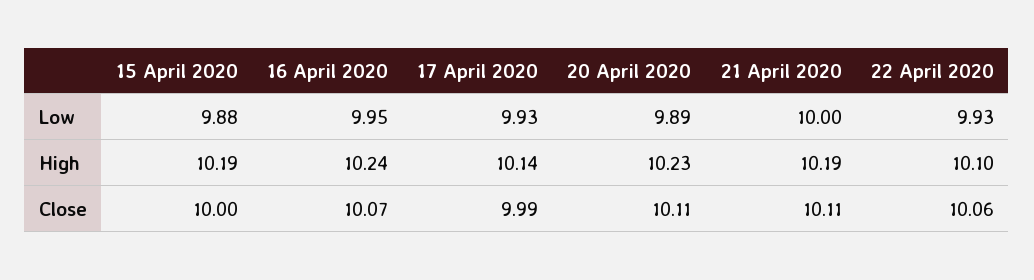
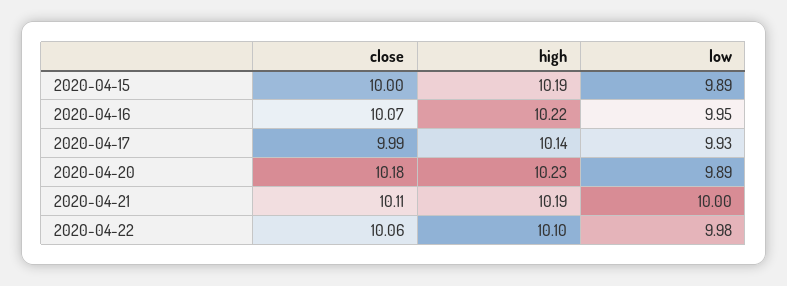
  {
    "15 April 2020": {
-     "Low": 9.88,
+     "Low": 9.89,
      "High": 10.19,
      "Close": 10
    },
    "16 April 2020": {
      "Low": 9.95,
-     "High": 10.24,
+     "High": 10.22,
      "Close": 10.07
    },
    "17 April 2020": {
      "Low": 9.93,
      "High": 10.14,
      "Close": 9.99
    },
    "20 April 2020": {
      "Low": 9.89,
      "High": 10.23,
-     "Close": 10.11
+     "Close": 10.18
    },
    "21 April 2020": {
      "Low": 10,
      "High": 10.19,
      "Close": 10.11
    },
    "22 April 2020": {
-     "Low": 9.93,
+     "Low": 9.98,
      "High": 10.1,
      "Close": 10.06
    }
  }

